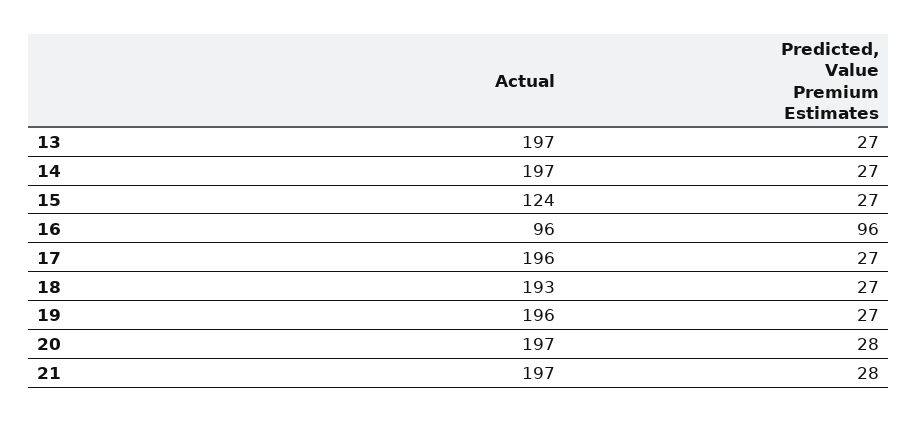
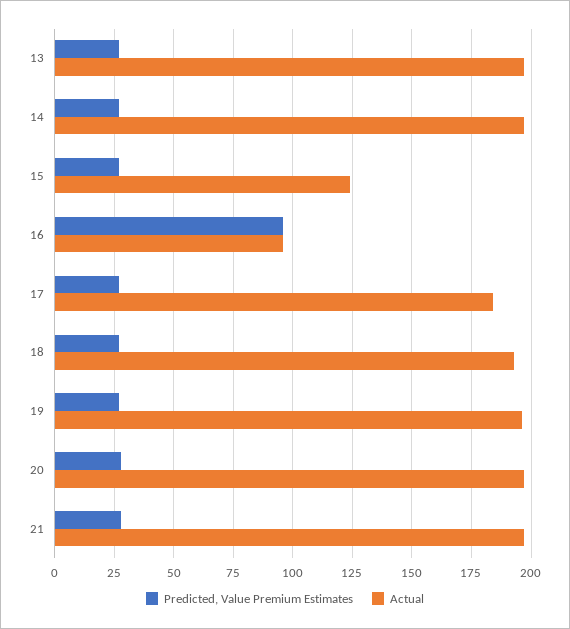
  {
    "Actual": {
      "13": 197,
      "14": 197,
      "15": 124,
      "16": 96,
-     "17": 196,
+     "17": 185,
      "18": 193,
      "19": 196,
      "20": 197,
      "21": 197
    },
    "Predicted, Value Premium Estimates": {
      "13": 27,
      "14": 27,
      "15": 27,
      "16": 96,
      "17": 27,
      "18": 27,
      "19": 27,
      "20": 28,
      "21": 28
    }
  }

